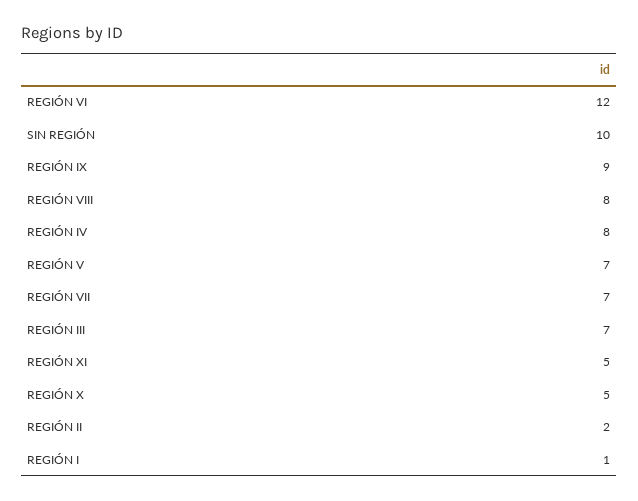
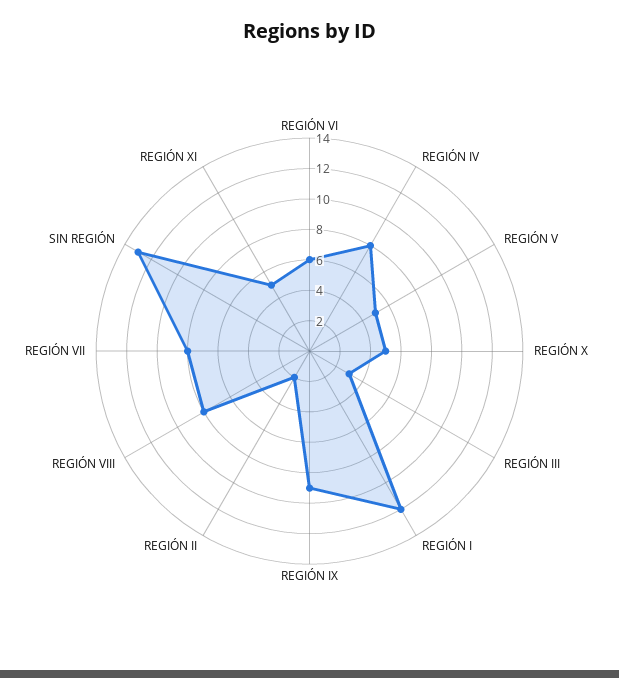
  {
-   "REGIÓN VI": 12,
+   "REGIÓN VI": 6,
-   "SIN REGIÓN": 10,
+   "SIN REGIÓN": 13,
    "REGIÓN IX": 9,
    "REGIÓN VIII": 8,
    "REGIÓN IV": 8,
-   "REGIÓN V": 7,
+   "REGIÓN V": 5,
-   "REGIÓN VII": 7,
+   "REGIÓN VII": 8,
-   "REGIÓN III": 7,
+   "REGIÓN III": 3,
    "REGIÓN XI": 5,
    "REGIÓN X": 5,
    "REGIÓN II": 2,
-   "REGIÓN I": 1
+   "REGIÓN I": 12
  }

